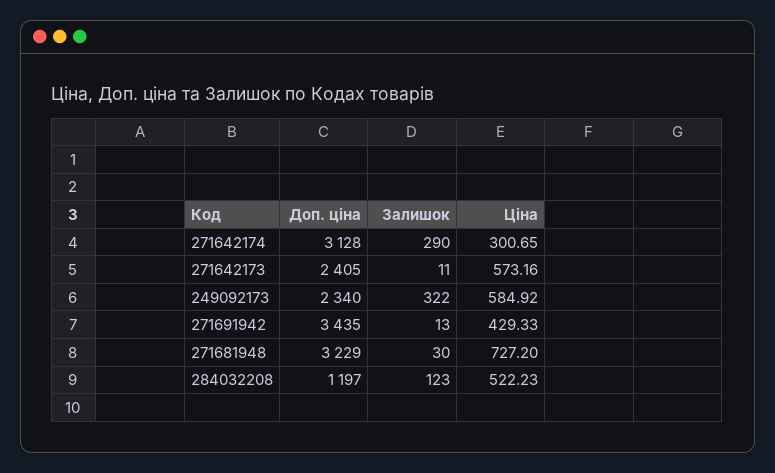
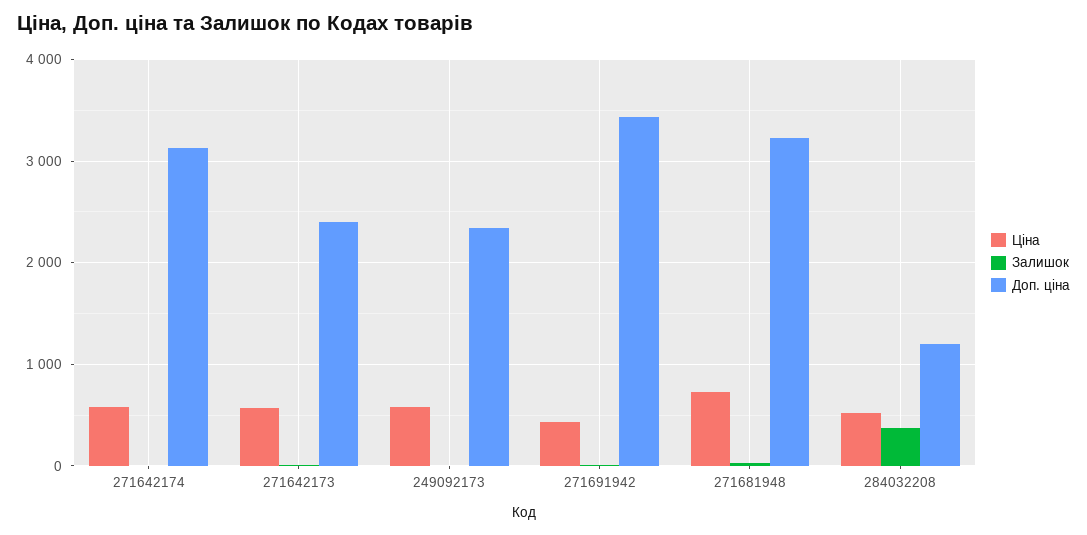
  {
    "Доп. ціна": {
      "271642174": 3128,
      "271642173": 2405,
      "249092173": 2340,
      "271691942": 3435,
      "271681948": 3229,
      "284032208": 1197
    },
    "Залишок": {
-     "271642174": 290,
+     "271642174": 0,
      "271642173": 11,
-     "249092173": 322,
+     "249092173": 0,
      "271691942": 13,
      "271681948": 30,
-     "284032208": 123
+     "284032208": 400
    },
    "Ціна": {
-     "271642174": 300.65,
+     "271642174": 600,
      "271642173": 573.16,
      "249092173": 584.92,
      "271691942": 429.33,
      "271681948": 727.2,
      "284032208": 522.23
    }
  }

